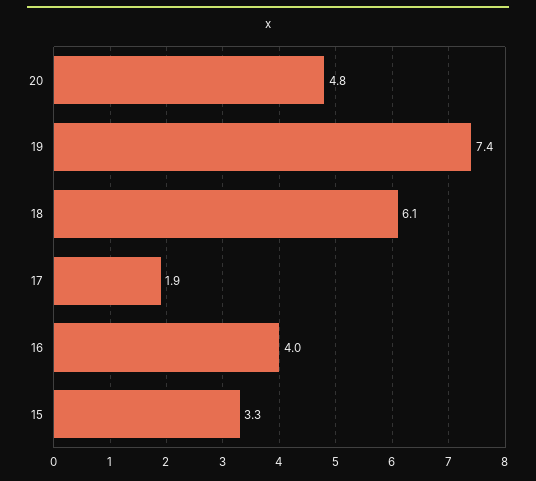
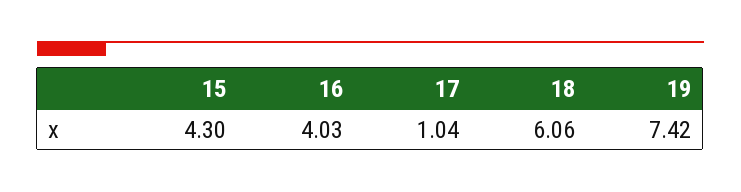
  {
-   "20": 4.8,
    "19": 7.42,
    "18": 6.06,
-   "17": 1.9,
+   "17": 1.04,
    "16": 4.03,
-   "15": 3.3
+   "15": 4.3
  }

